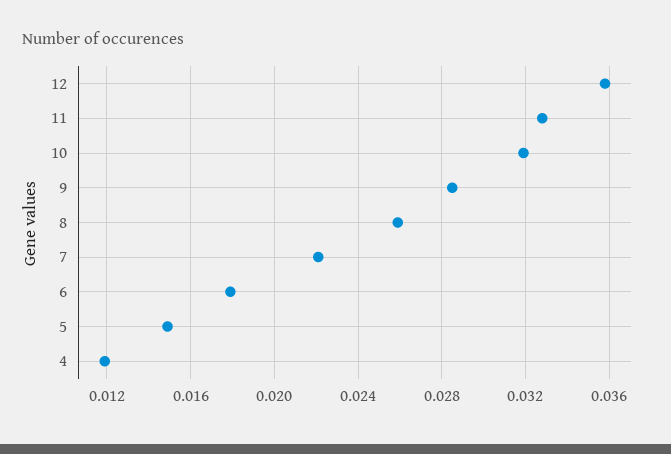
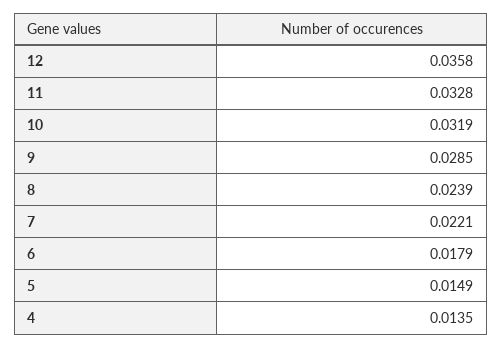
  {
    "12": 0.0358,
    "11": 0.0328,
    "10": 0.0319,
    "9": 0.0285,
-   "8": 0.026,
+   "8": 0.0239,
    "7": 0.0221,
    "6": 0.0179,
    "5": 0.0149,
-   "4": 0.012
+   "4": 0.0135
  }

